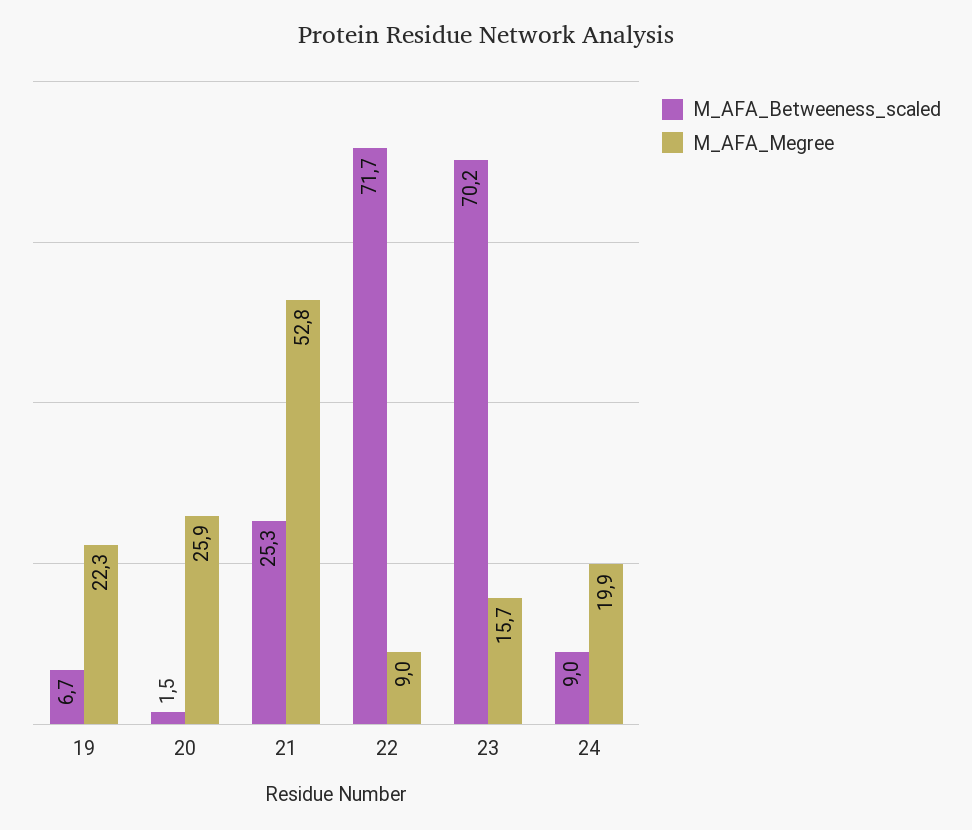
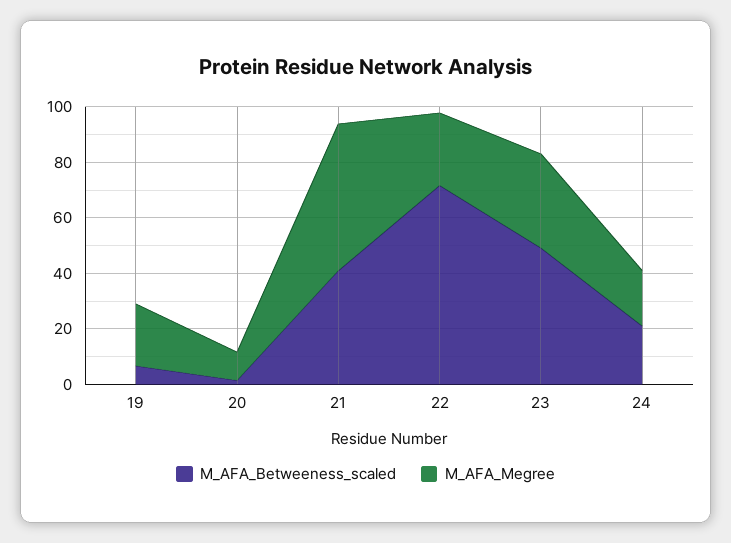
  {
    "M_AFA_Betweeness_scaled": {
      "19": 6.7,
      "20": 1.5,
-     "21": 25.3,
+     "21": 40,
      "22": 71.7,
-     "23": 70.2,
+     "23": 50,
-     "24": 9
+     "24": 20
    },
    "M_AFA_Megree": {
      "19": 22.3,
-     "20": 25.9,
+     "20": 10,
      "21": 52.8,
-     "22": 9,
+     "22": 25,
-     "23": 15.7,
+     "23": 35,
      "24": 19.9
    }
  }

